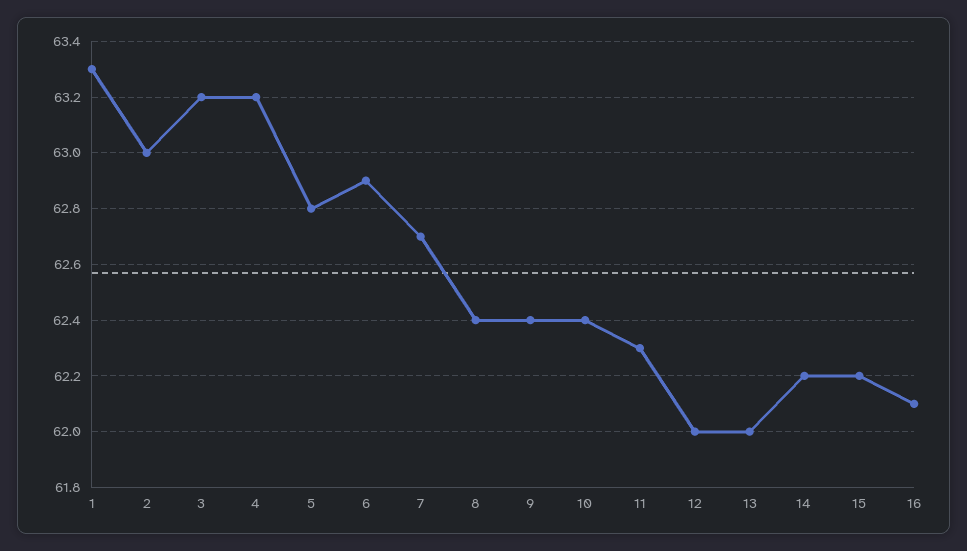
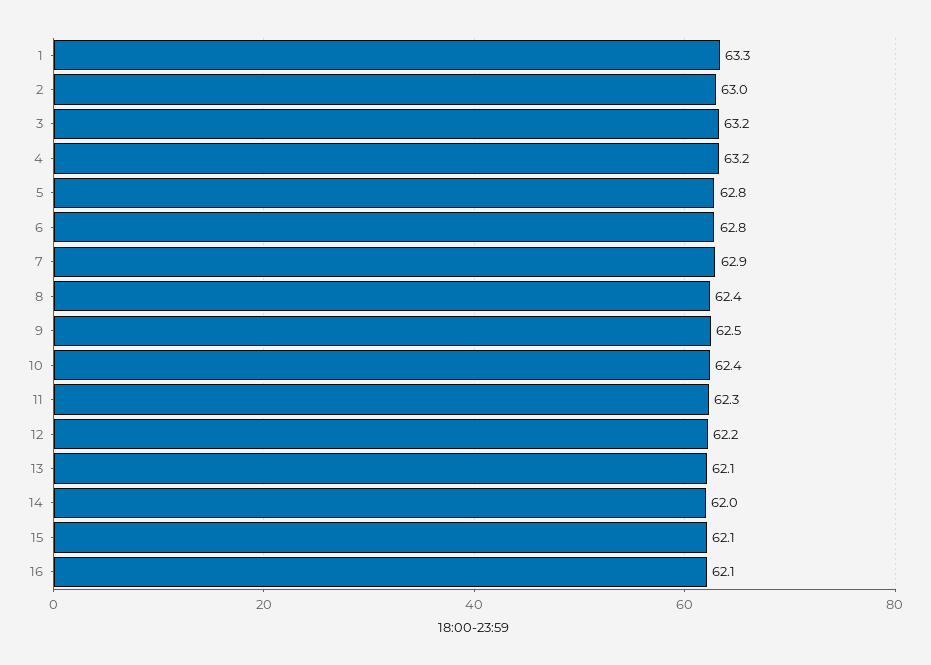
  {
    "1": 63.3,
    "2": 63,
    "3": 63.2,
    "4": 63.2,
    "5": 62.8,
-   "6": 62.9,
+   "6": 62.8,
-   "7": 62.7,
+   "7": 62.9,
    "8": 62.4,
-   "9": 62.4,
+   "9": 62.5,
    "10": 62.4,
    "11": 62.3,
-   "12": 62,
+   "12": 62.2,
-   "13": 62,
+   "13": 62.1,
-   "14": 62.2,
+   "14": 62,
-   "15": 62.2,
+   "15": 62.1,
    "16": 62.1
  }

